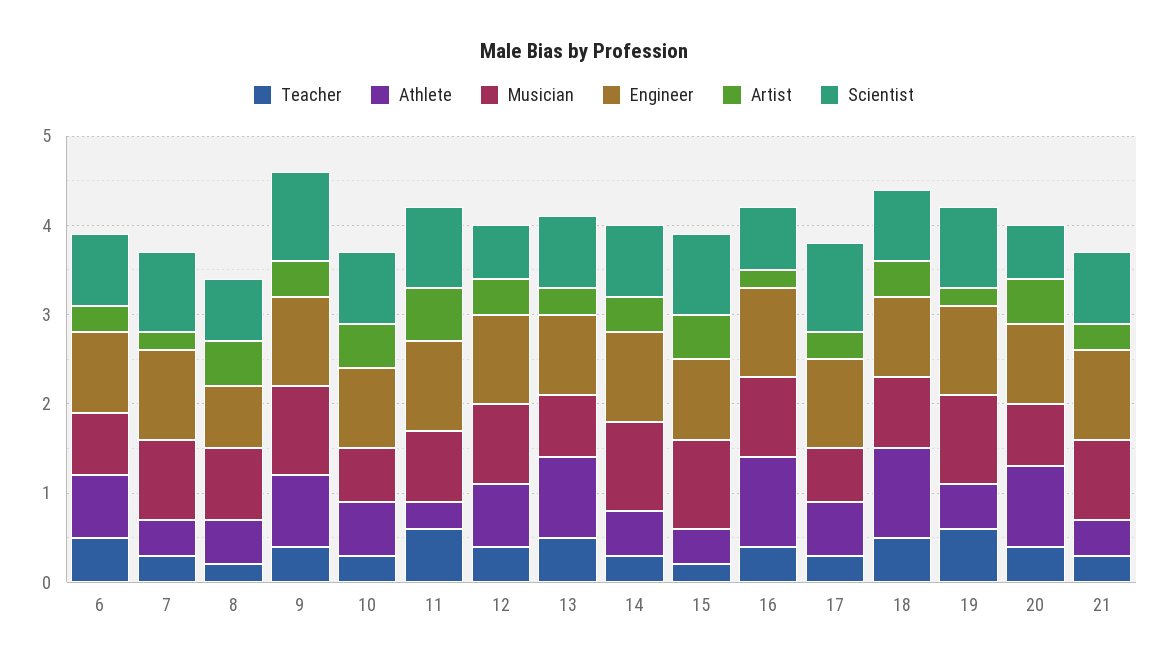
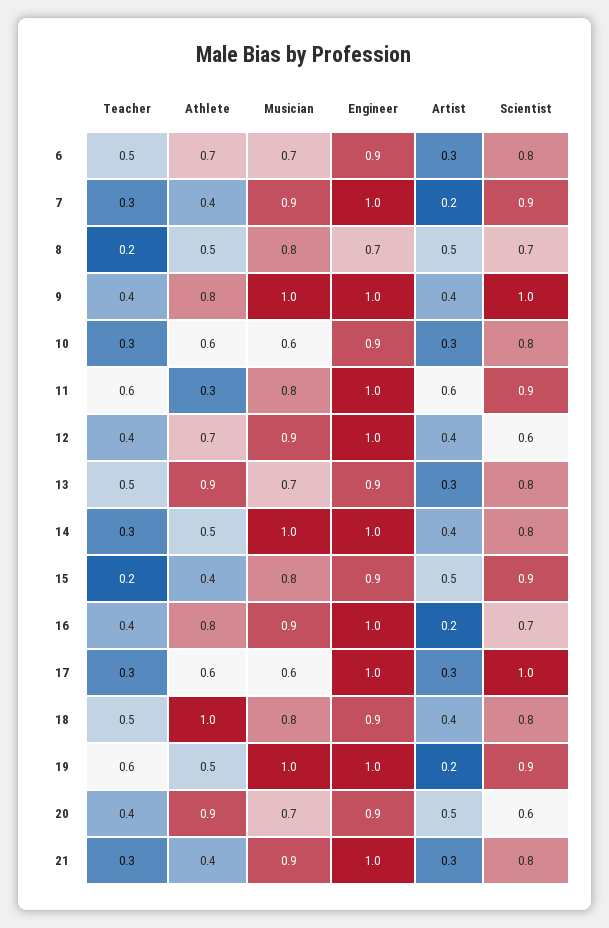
  {
    "Teacher": {
      "6": 0.5,
      "7": 0.3,
      "8": 0.2,
      "9": 0.4,
      "10": 0.3,
      "11": 0.6,
      "12": 0.4,
      "13": 0.5,
      "14": 0.3,
      "15": 0.2,
      "16": 0.4,
      "17": 0.3,
      "18": 0.5,
      "19": 0.6,
      "20": 0.4,
      "21": 0.3
    },
    "Athlete": {
      "6": 0.7,
      "7": 0.4,
      "8": 0.5,
      "9": 0.8,
      "10": 0.6,
      "11": 0.3,
      "12": 0.7,
      "13": 0.9,
      "14": 0.5,
      "15": 0.4,
-     "16": 1,
+     "16": 0.8,
      "17": 0.6,
      "18": 1,
      "19": 0.5,
      "20": 0.9,
      "21": 0.4
    },
    "Musician": {
      "6": 0.7,
      "7": 0.9,
      "8": 0.8,
      "9": 1,
      "10": 0.6,
      "11": 0.8,
      "12": 0.9,
      "13": 0.7,
      "14": 1,
-     "15": 1,
+     "15": 0.8,
      "16": 0.9,
      "17": 0.6,
      "18": 0.8,
      "19": 1,
      "20": 0.7,
      "21": 0.9
    },
    "Engineer": {
      "6": 0.9,
      "7": 1,
      "8": 0.7,
      "9": 1,
      "10": 0.9,
      "11": 1,
      "12": 1,
      "13": 0.9,
      "14": 1,
      "15": 0.9,
      "16": 1,
      "17": 1,
      "18": 0.9,
      "19": 1,
      "20": 0.9,
      "21": 1
    },
    "Artist": {
      "6": 0.3,
      "7": 0.2,
      "8": 0.5,
      "9": 0.4,
-     "10": 0.5,
+     "10": 0.3,
      "11": 0.6,
      "12": 0.4,
      "13": 0.3,
      "14": 0.4,
      "15": 0.5,
      "16": 0.2,
      "17": 0.3,
      "18": 0.4,
      "19": 0.2,
      "20": 0.5,
      "21": 0.3
    },
    "Scientist": {
      "6": 0.8,
      "7": 0.9,
      "8": 0.7,
      "9": 1,
      "10": 0.8,
      "11": 0.9,
      "12": 0.6,
      "13": 0.8,
      "14": 0.8,
      "15": 0.9,
      "16": 0.7,
      "17": 1,
      "18": 0.8,
      "19": 0.9,
      "20": 0.6,
      "21": 0.8
    }
  }

